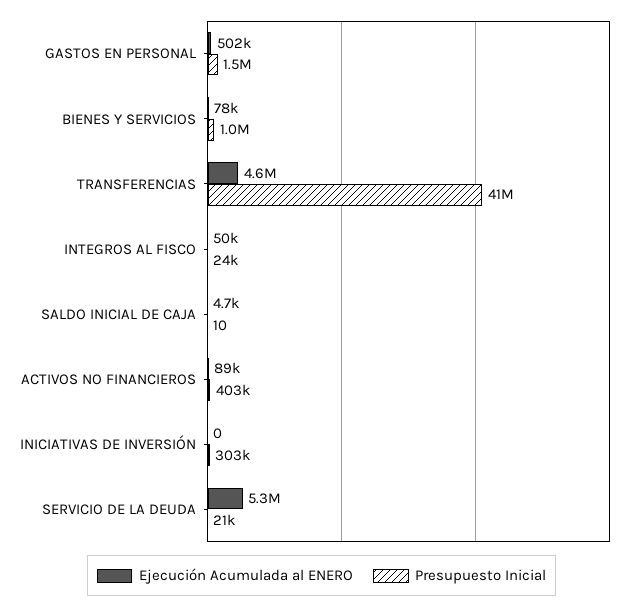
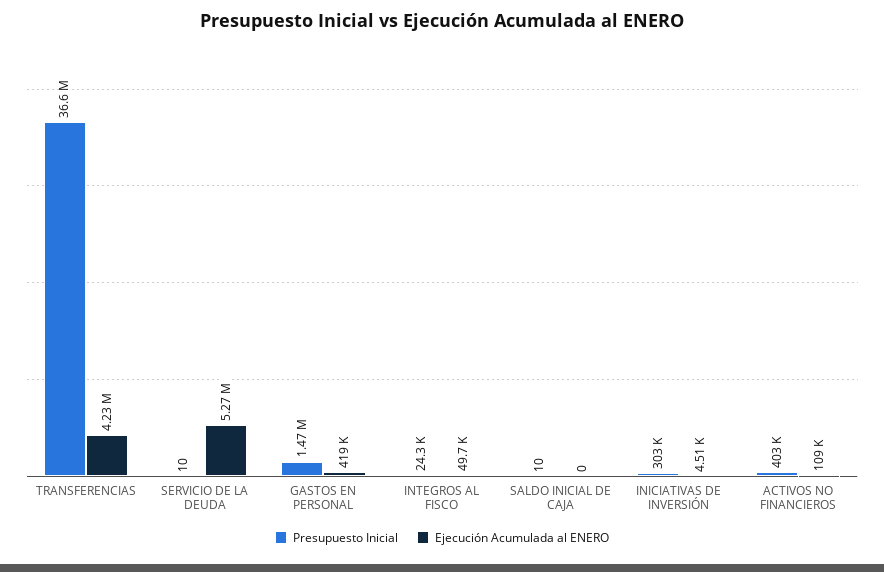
  {
    "Ejecución Acumulada al ENERO": {
-     "GASTOS EN PERSONAL": 502000,
+     "GASTOS EN PERSONAL": 419000,
-     "BIENES Y SERVICIOS": 78000,
-     "TRANSFERENCIAS": 4600000,
+     "TRANSFERENCIAS": 4230000,
      "INTEGROS AL FISCO": 49700,
-     "SALDO INICIAL DE CAJA": 4700,
+     "SALDO INICIAL DE CAJA": 0,
-     "ACTIVOS NO FINANCIEROS": 89000,
+     "ACTIVOS NO FINANCIEROS": 109000,
-     "INICIATIVAS DE INVERSIÓN": 0,
+     "INICIATIVAS DE INVERSIÓN": 4510,
      "SERVICIO DE LA DEUDA": 5270000
    },
    "Presupuesto Inicial": {
      "GASTOS EN PERSONAL": 1470000,
-     "BIENES Y SERVICIOS": 1000000,
-     "TRANSFERENCIAS": 41000000,
+     "TRANSFERENCIAS": 36600000,
      "INTEGROS AL FISCO": 24300,
      "SALDO INICIAL DE CAJA": 10,
      "ACTIVOS NO FINANCIEROS": 403000,
      "INICIATIVAS DE INVERSIÓN": 303000,
-     "SERVICIO DE LA DEUDA": 21000
+     "SERVICIO DE LA DEUDA": 10
    }
  }

